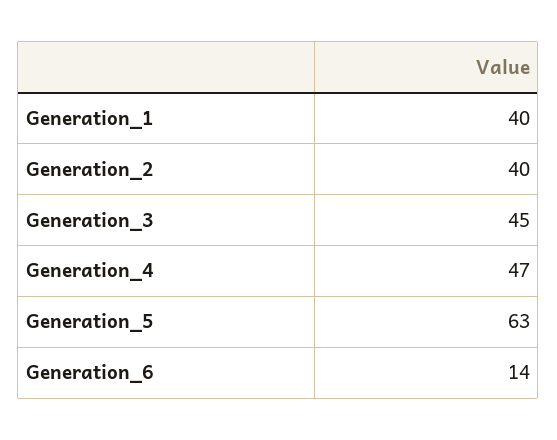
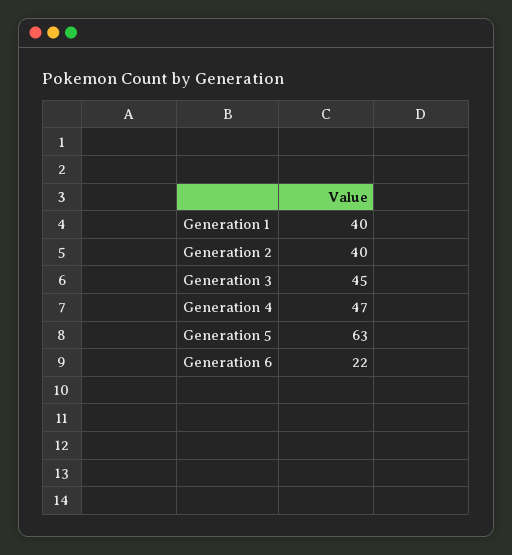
  {
    "Generation_1": 40,
    "Generation_2": 40,
    "Generation_3": 45,
    "Generation_4": 47,
    "Generation_5": 63,
-   "Generation_6": 14
+   "Generation_6": 22
  }

